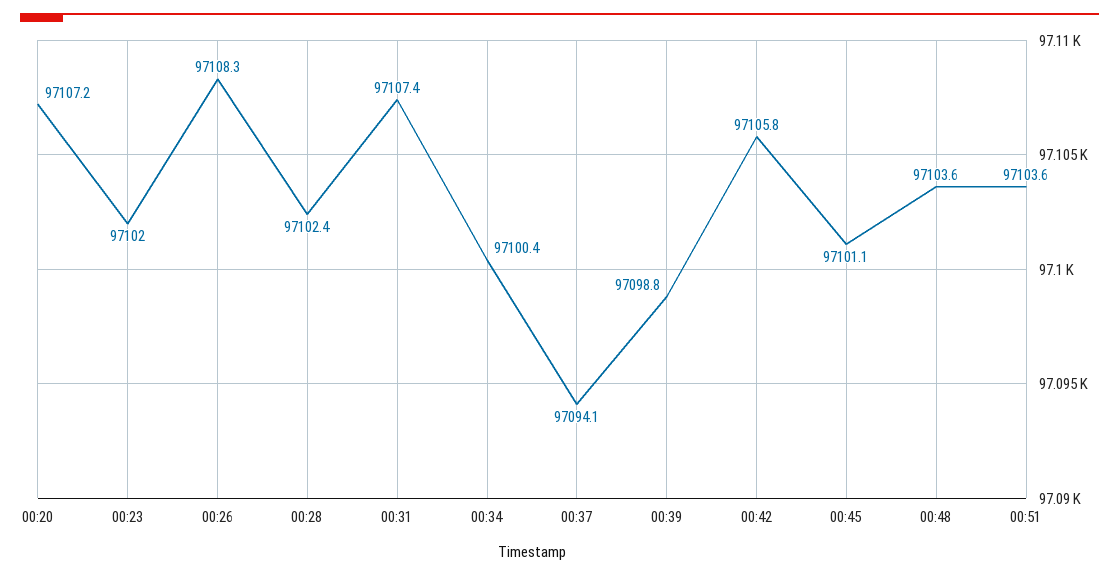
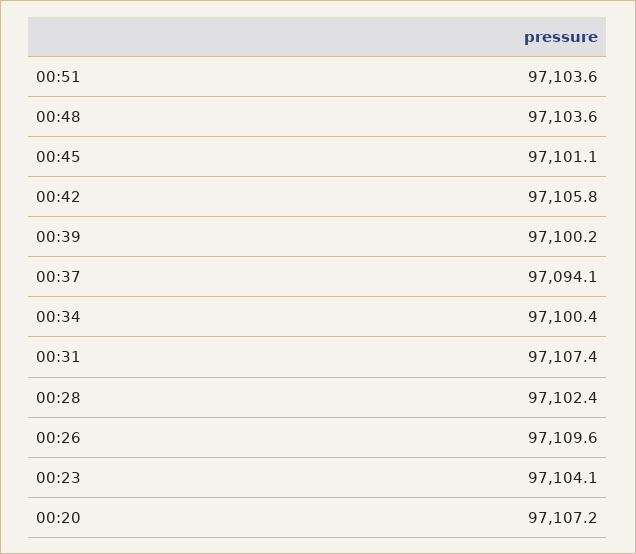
  {
    "00:20": 97107.2,
-   "00:23": 97102,
+   "00:23": 97104.1,
-   "00:26": 97108.3,
+   "00:26": 97109.6,
    "00:28": 97102.4,
    "00:31": 97107.4,
    "00:34": 97100.4,
    "00:37": 97094.1,
-   "00:39": 97098.8,
+   "00:39": 97100.2,
    "00:42": 97105.8,
    "00:45": 97101.1,
    "00:48": 97103.6,
    "00:51": 97103.6
  }

